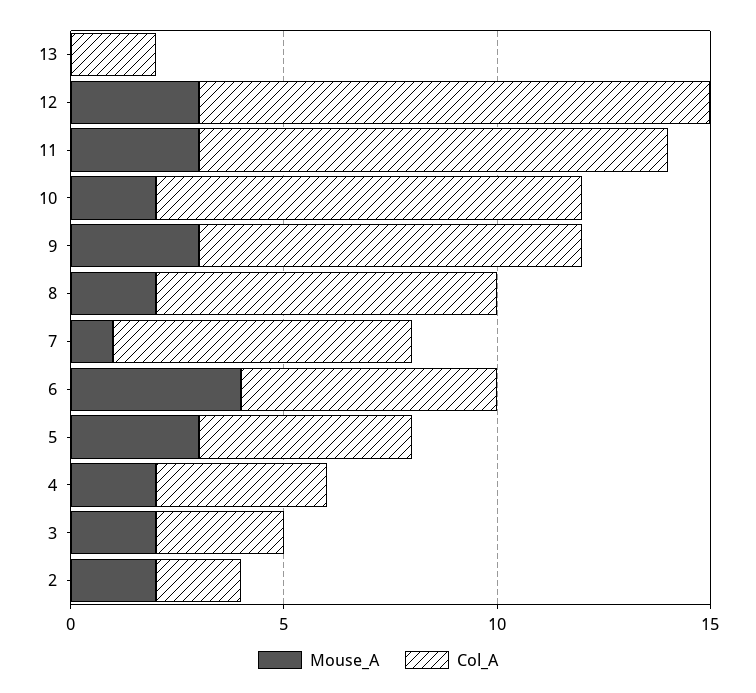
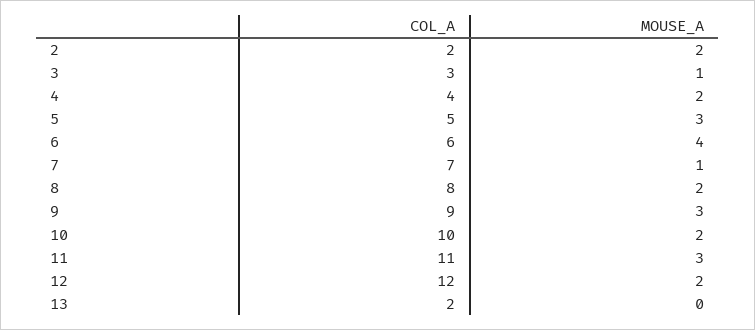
  {
    "Mouse_A": {
      "13": 0,
-     "12": 3,
+     "12": 2,
      "11": 3,
      "10": 2,
      "9": 3,
      "8": 2,
      "7": 1,
      "6": 4,
      "5": 3,
      "4": 2,
-     "3": 2,
+     "3": 1,
      "2": 2
    },
    "Col_A": {
      "13": 2,
      "12": 12,
      "11": 11,
      "10": 10,
      "9": 9,
      "8": 8,
      "7": 7,
      "6": 6,
      "5": 5,
      "4": 4,
      "3": 3,
      "2": 2
    }
  }

